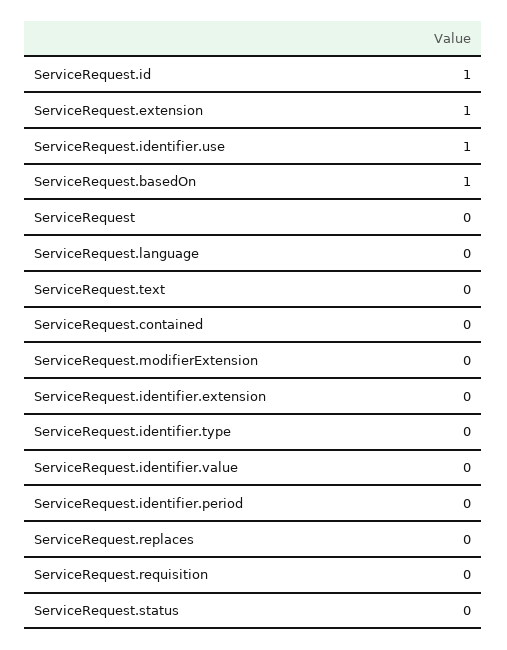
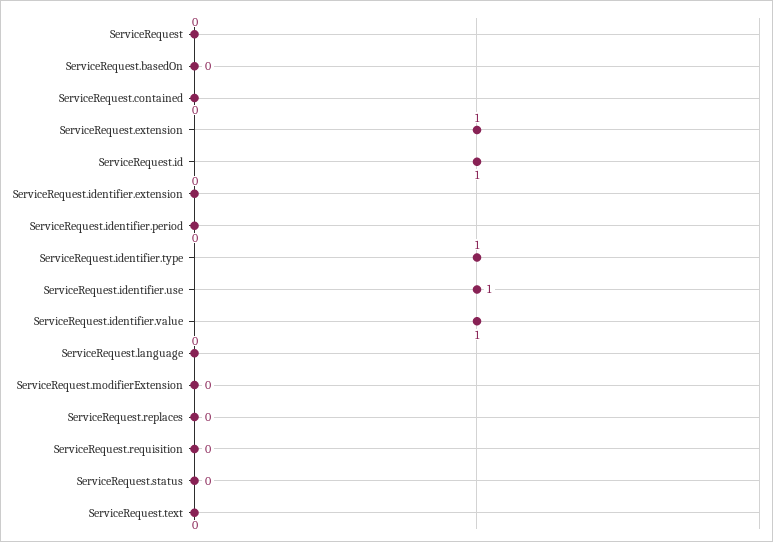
  {
    "ServiceRequest.id": 1,
    "ServiceRequest.extension": 1,
    "ServiceRequest.identifier.use": 1,
-   "ServiceRequest.basedOn": 1,
+   "ServiceRequest.basedOn": 0,
    "ServiceRequest": 0,
    "ServiceRequest.language": 0,
    "ServiceRequest.text": 0,
    "ServiceRequest.contained": 0,
    "ServiceRequest.modifierExtension": 0,
    "ServiceRequest.identifier.extension": 0,
-   "ServiceRequest.identifier.type": 0,
+   "ServiceRequest.identifier.type": 1,
-   "ServiceRequest.identifier.value": 0,
+   "ServiceRequest.identifier.value": 1,
    "ServiceRequest.identifier.period": 0,
    "ServiceRequest.replaces": 0,
    "ServiceRequest.requisition": 0,
    "ServiceRequest.status": 0
  }

